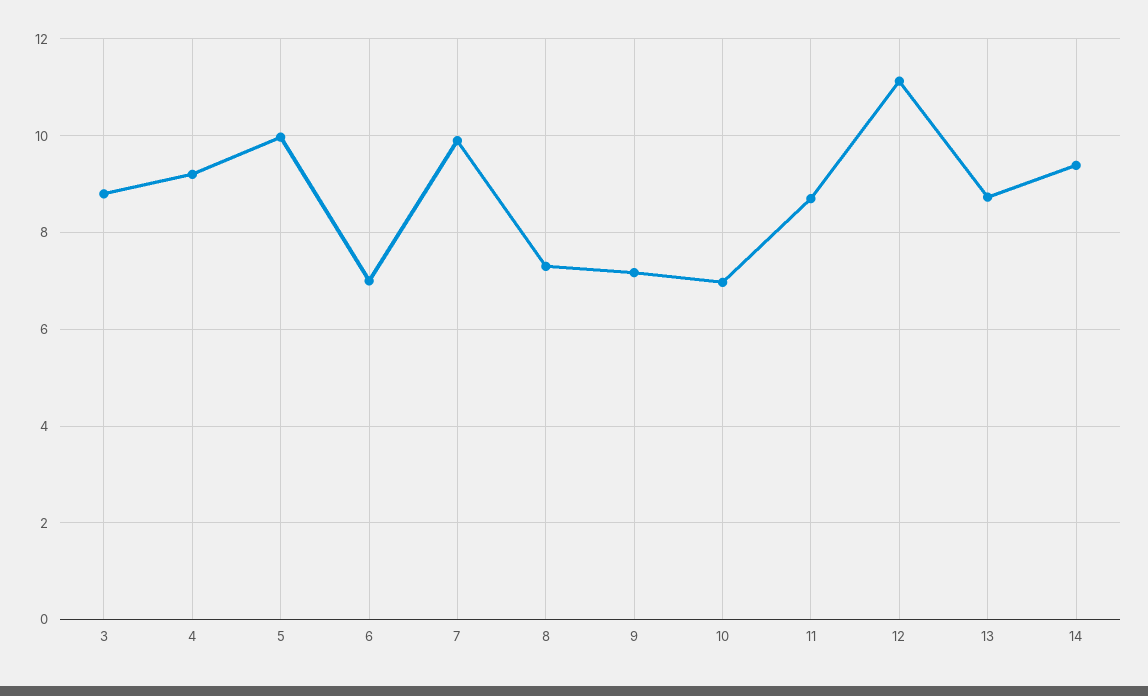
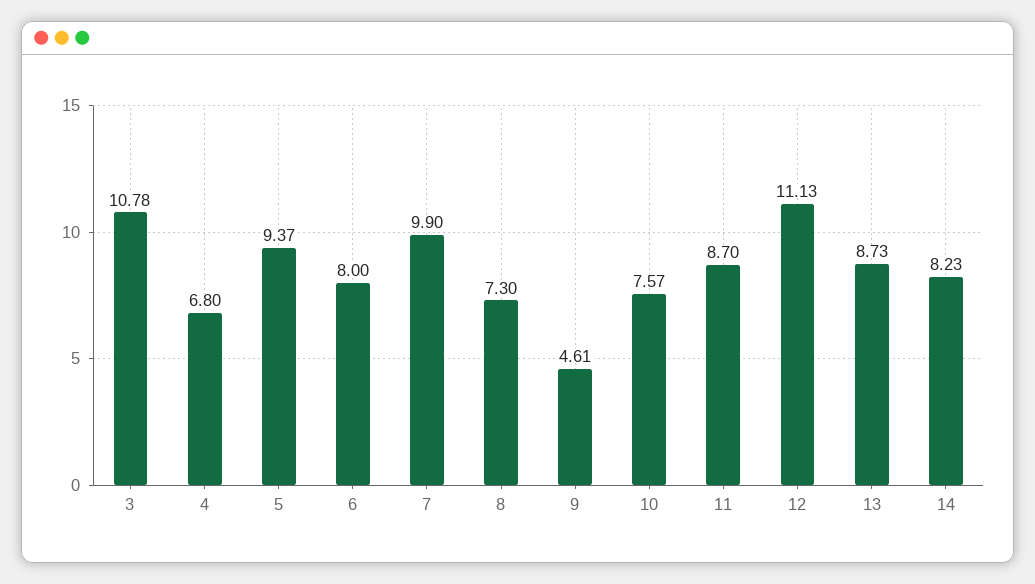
  {
-   "3": 8.8,
+   "3": 10.78,
-   "4": 9.2,
+   "4": 6.8,
-   "5": 10,
+   "5": 9.37,
-   "6": 7,
+   "6": 8,
    "7": 9.9,
    "8": 7.3,
-   "9": 7.2,
+   "9": 4.61,
-   "10": 7,
+   "10": 7.57,
    "11": 8.7,
    "12": 11.13,
    "13": 8.73,
-   "14": 9.4
+   "14": 8.23
  }

